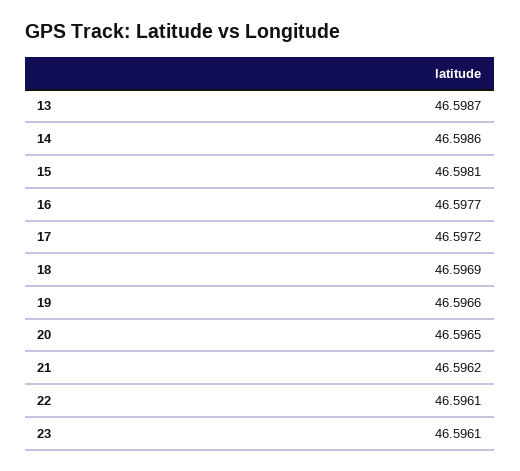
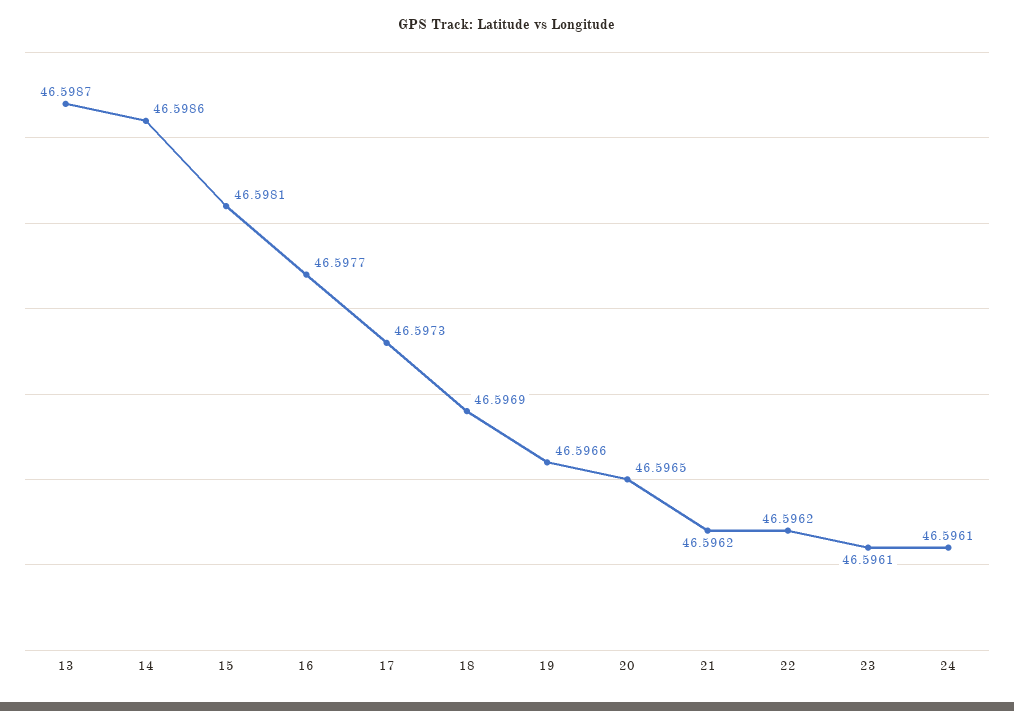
  {
    "13": 46.5987,
    "14": 46.5986,
    "15": 46.5981,
    "16": 46.5977,
-   "17": 46.5972,
+   "17": 46.5973,
    "18": 46.5969,
    "19": 46.5966,
    "20": 46.5965,
    "21": 46.5962,
-   "22": 46.5961,
+   "22": 46.5962,
-   "23": 46.5961
+   "23": 46.5961,
+   "24": 46.5961
  }

